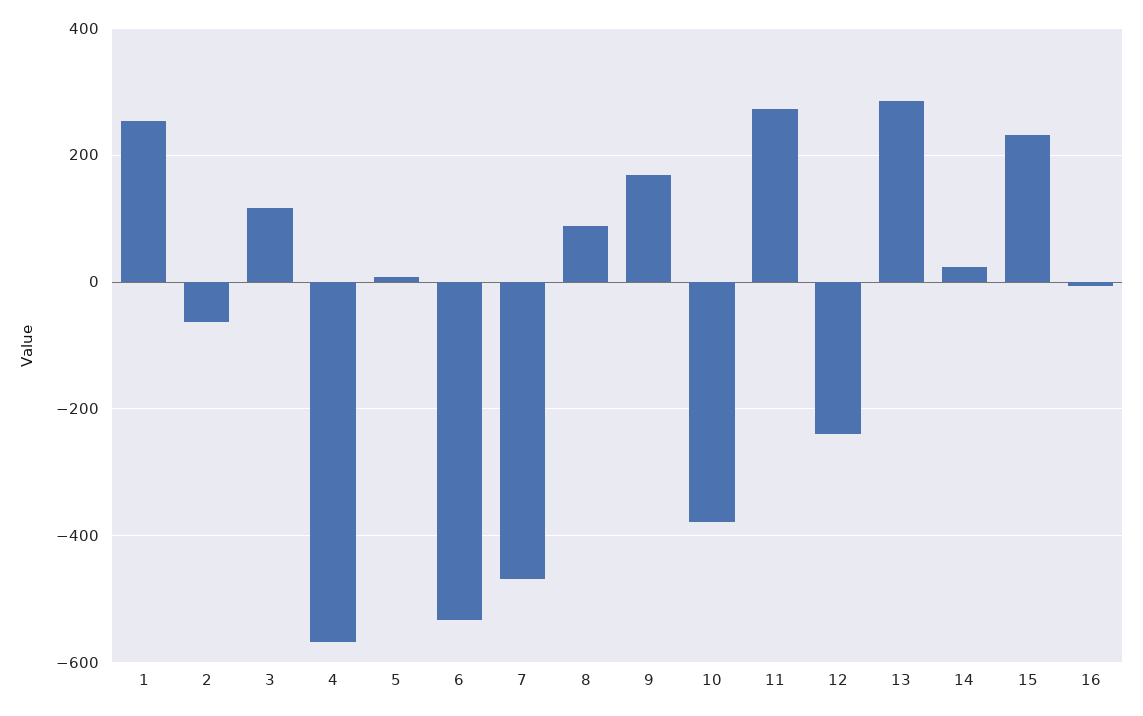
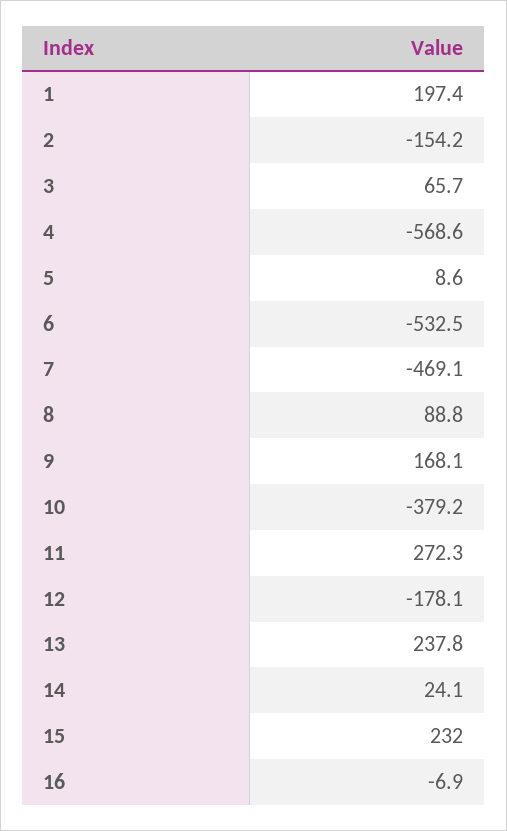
  {
-   "1": 260,
+   "1": 197.4,
-   "2": -60,
+   "2": -154.2,
-   "3": 120,
+   "3": 65.7,
    "4": -568.6,
    "5": 8.6,
    "6": -532.5,
    "7": -469.1,
    "8": 88.8,
    "9": 168.1,
    "10": -379.2,
    "11": 272.3,
-   "12": -240,
+   "12": -178.1,
-   "13": 280,
+   "13": 237.8,
    "14": 24.1,
    "15": 232,
    "16": -6.9
  }

